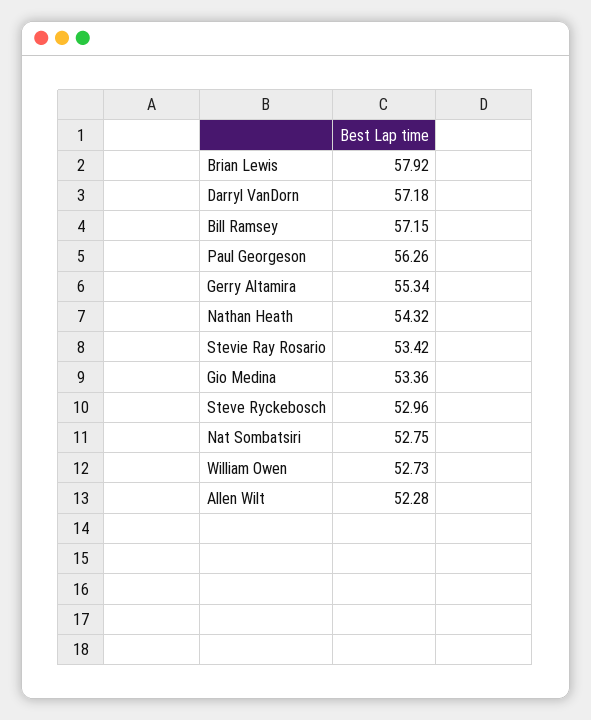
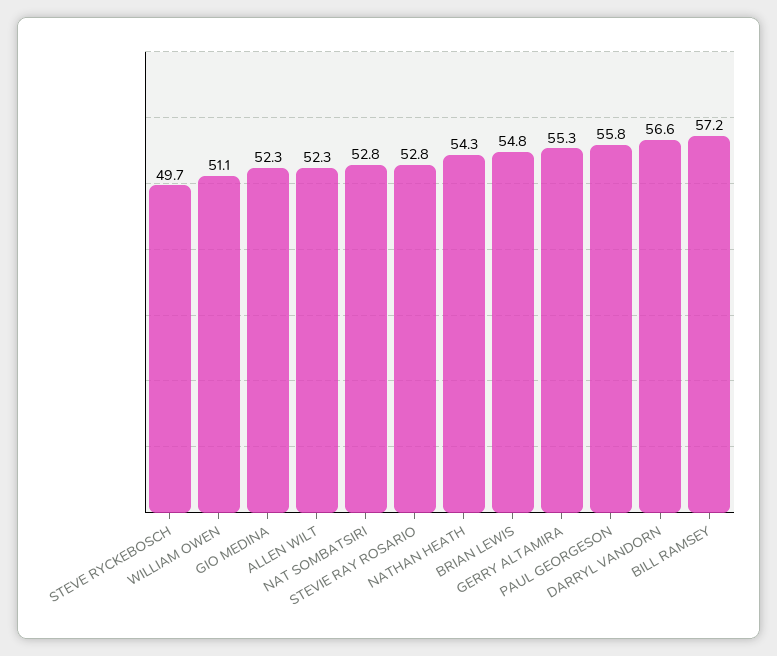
  {
-   "Brian Lewis": 57.92,
+   "Brian Lewis": 54.8,
-   "Darryl VanDorn": 57.18,
+   "Darryl VanDorn": 56.6,
    "Bill Ramsey": 57.15,
-   "Paul Georgeson": 56.26,
+   "Paul Georgeson": 55.8,
    "Gerry Altamira": 55.34,
    "Nathan Heath": 54.32,
-   "Stevie Ray Rosario": 53.42,
+   "Stevie Ray Rosario": 52.8,
-   "Gio Medina": 53.36,
+   "Gio Medina": 52.3,
-   "Steve Ryckebosch": 52.96,
+   "Steve Ryckebosch": 49.7,
    "Nat Sombatsiri": 52.75,
-   "William Owen": 52.73,
+   "William Owen": 51.1,
    "Allen Wilt": 52.28
  }

